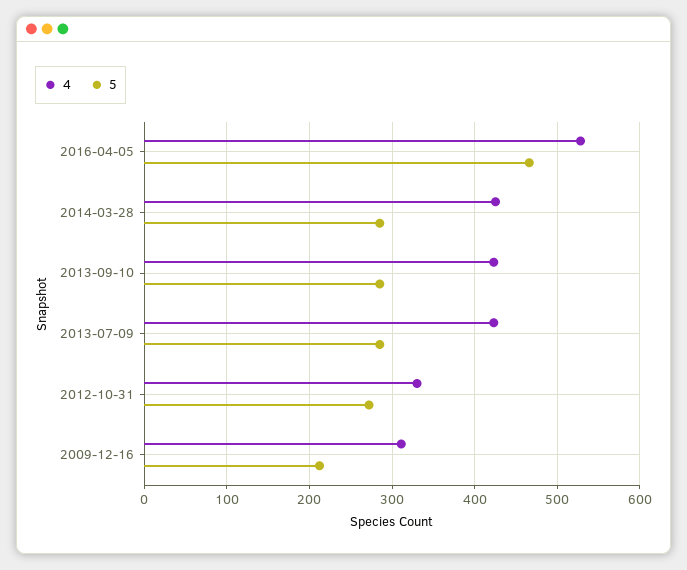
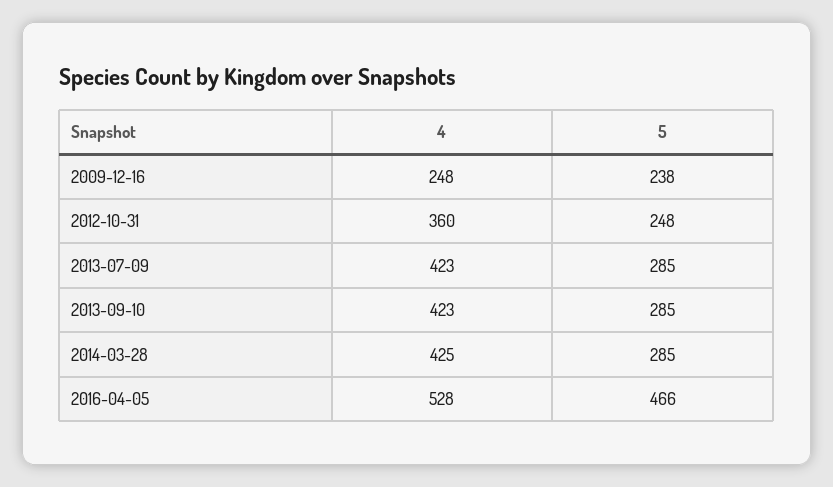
  {
    "4": {
      "2016-04-05": 528,
      "2014-03-28": 425,
      "2013-09-10": 423,
      "2013-07-09": 423,
-     "2012-10-31": 330,
+     "2012-10-31": 360,
-     "2009-12-16": 310
+     "2009-12-16": 248
    },
    "5": {
      "2016-04-05": 466,
      "2014-03-28": 285,
      "2013-09-10": 285,
      "2013-07-09": 285,
-     "2012-10-31": 270,
+     "2012-10-31": 248,
-     "2009-12-16": 210
+     "2009-12-16": 238
    }
  }

